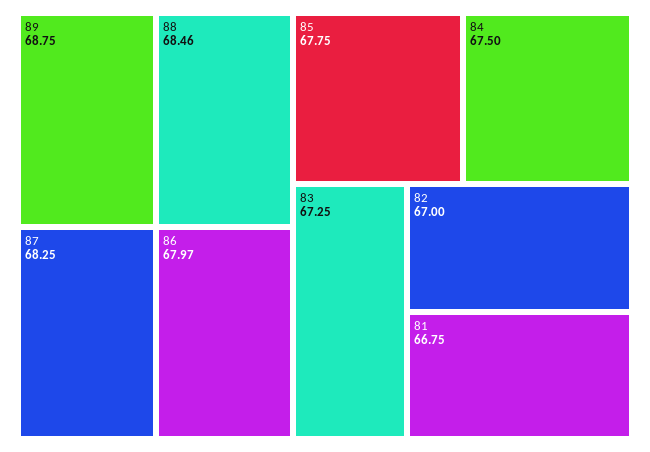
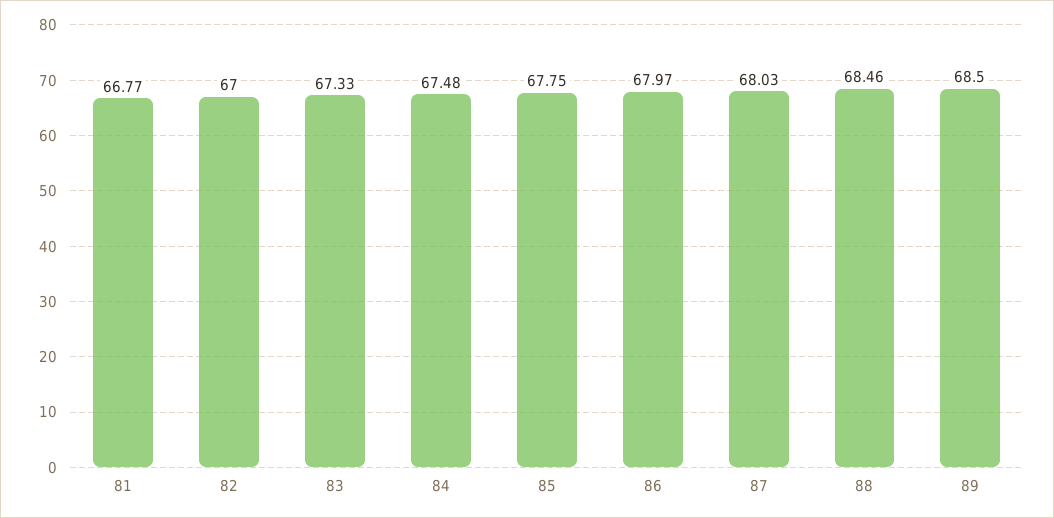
  {
-   "89": 68.75,
+   "89": 68.5,
    "88": 68.46,
-   "87": 68.25,
+   "87": 68.03,
    "86": 67.97,
    "85": 67.75,
-   "84": 67.5,
+   "84": 67.48,
-   "83": 67.25,
+   "83": 67.33,
    "82": 67,
-   "81": 66.75
+   "81": 66.77
  }

